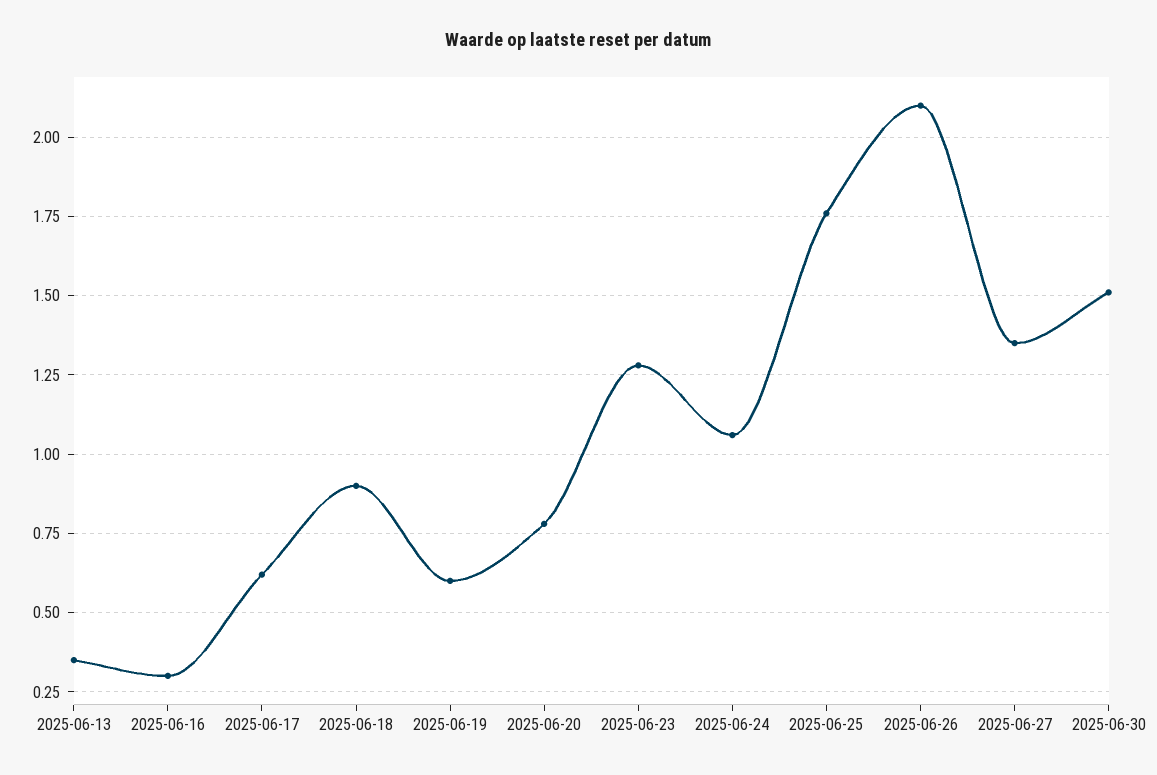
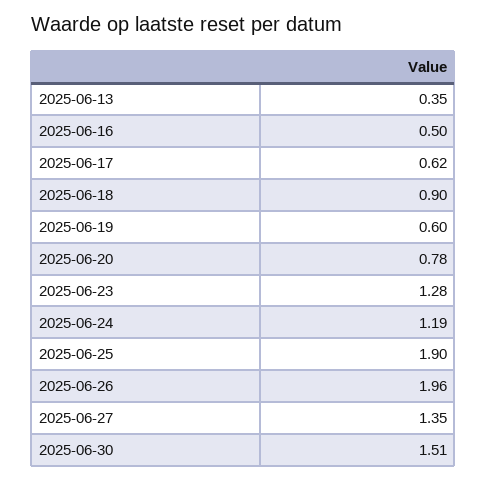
  {
    "2025-06-13": 0.35,
-   "2025-06-16": 0.3,
+   "2025-06-16": 0.5,
    "2025-06-17": 0.62,
    "2025-06-18": 0.9,
    "2025-06-19": 0.6,
    "2025-06-20": 0.78,
    "2025-06-23": 1.28,
-   "2025-06-24": 1.05,
+   "2025-06-24": 1.19,
-   "2025-06-25": 1.75,
+   "2025-06-25": 1.9,
-   "2025-06-26": 2.1,
+   "2025-06-26": 1.96,
    "2025-06-27": 1.35,
    "2025-06-30": 1.51
  }

